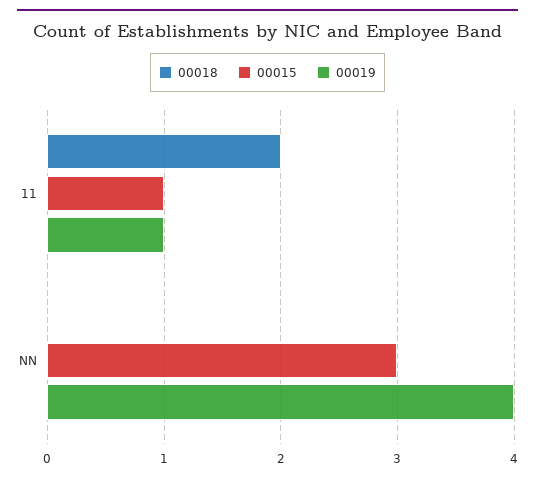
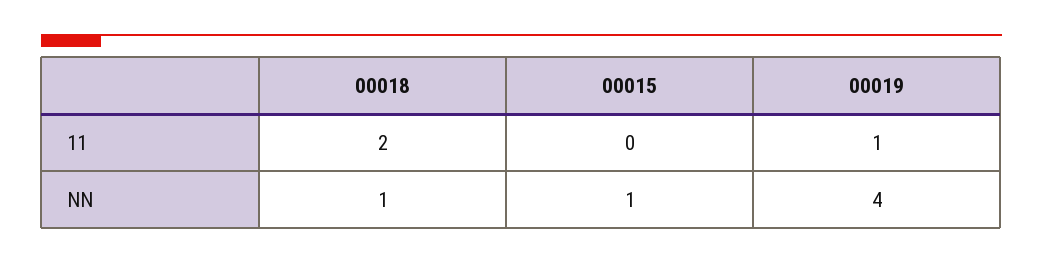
  {
    "00018": {
      "11": 2,
-     "NN": 0
+     "NN": 1
    },
    "00015": {
-     "11": 1,
+     "11": 0,
-     "NN": 3
+     "NN": 1
    },
    "00019": {
      "11": 1,
      "NN": 4
    }
  }

